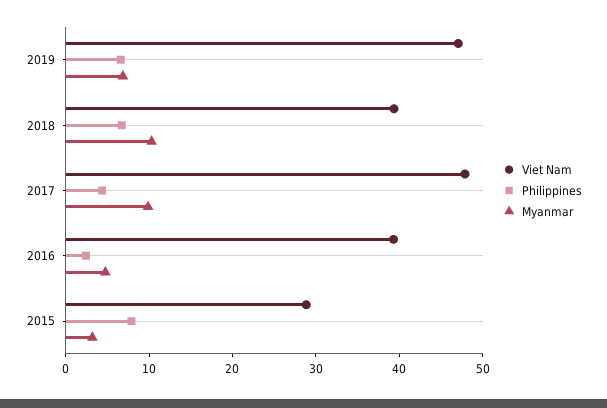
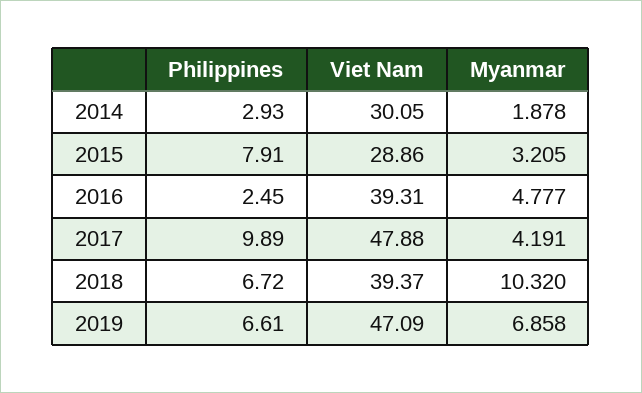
  {
    "Viet Nam": {
      "2019": 47.09,
      "2018": 39.37,
      "2017": 47.88,
      "2016": 39.31,
-     "2015": 28.86
+     "2015": 28.86,
+     "2014": 30.05
    },
    "Philippines": {
      "2019": 6.61,
      "2018": 6.72,
-     "2017": 4,
+     "2017": 9.89,
      "2016": 2.45,
-     "2015": 7.91
+     "2015": 7.91,
+     "2014": 2.93
    },
    "Myanmar": {
      "2019": 6.858,
      "2018": 10.32,
-     "2017": 10,
+     "2017": 4.191,
      "2016": 4.777,
-     "2015": 3.205
+     "2015": 3.205,
+     "2014": 1.878
    }
  }

